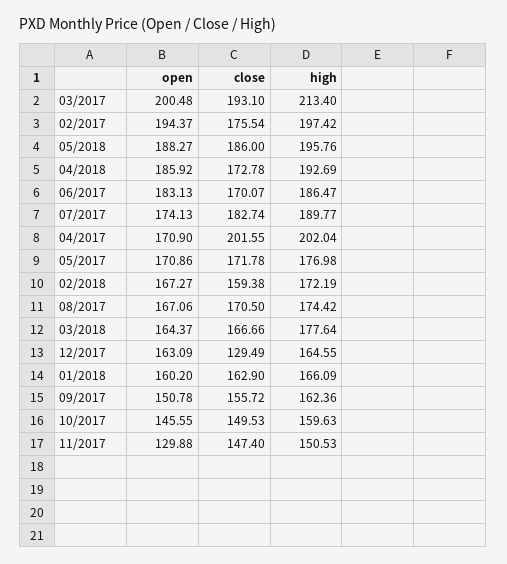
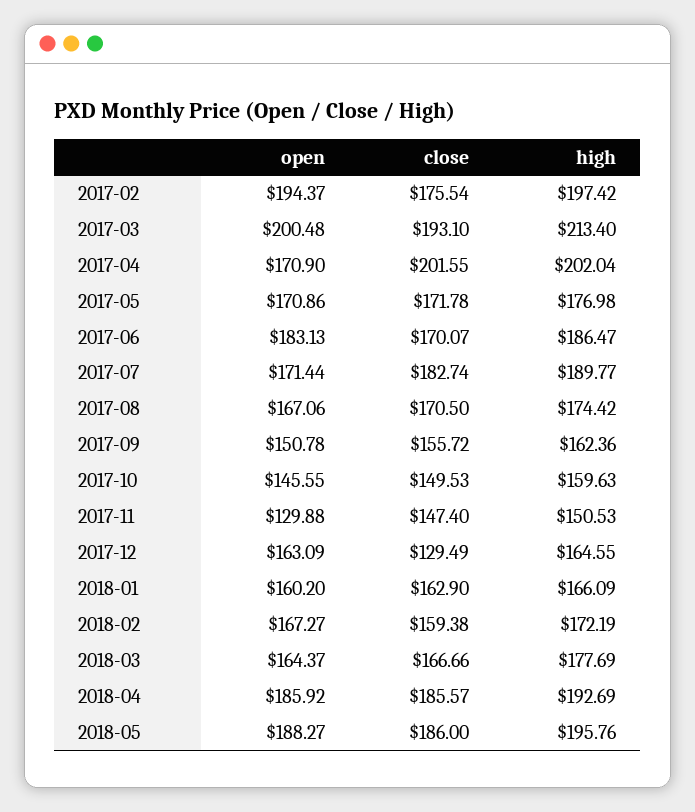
  {
    "open": {
      "03/2017": 200.48,
      "02/2017": 194.37,
      "05/2018": 188.27,
      "04/2018": 185.92,
      "06/2017": 183.13,
-     "07/2017": 174.13,
+     "07/2017": 171.44,
      "04/2017": 170.9,
      "05/2017": 170.86,
      "02/2018": 167.27,
      "08/2017": 167.06,
      "03/2018": 164.37,
      "12/2017": 163.09,
      "01/2018": 160.2,
      "09/2017": 150.78,
      "10/2017": 145.55,
      "11/2017": 129.88
    },
    "close": {
      "03/2017": 193.1,
      "02/2017": 175.54,
      "05/2018": 186,
-     "04/2018": 172.78,
+     "04/2018": 185.57,
      "06/2017": 170.07,
      "07/2017": 182.74,
      "04/2017": 201.55,
      "05/2017": 171.78,
      "02/2018": 159.38,
      "08/2017": 170.5,
      "03/2018": 166.66,
      "12/2017": 129.49,
      "01/2018": 162.9,
      "09/2017": 155.72,
      "10/2017": 149.53,
      "11/2017": 147.4
    },
    "high": {
      "03/2017": 213.4,
      "02/2017": 197.42,
      "05/2018": 195.76,
      "04/2018": 192.69,
      "06/2017": 186.47,
      "07/2017": 189.77,
      "04/2017": 202.04,
      "05/2017": 176.98,
      "02/2018": 172.19,
      "08/2017": 174.42,
-     "03/2018": 177.64,
+     "03/2018": 177.69,
      "12/2017": 164.55,
      "01/2018": 166.09,
      "09/2017": 162.36,
      "10/2017": 159.63,
      "11/2017": 150.53
    }
  }

